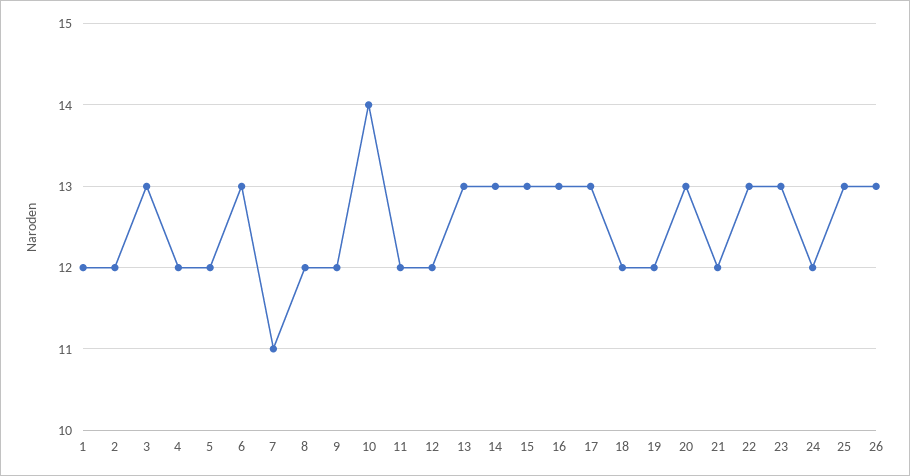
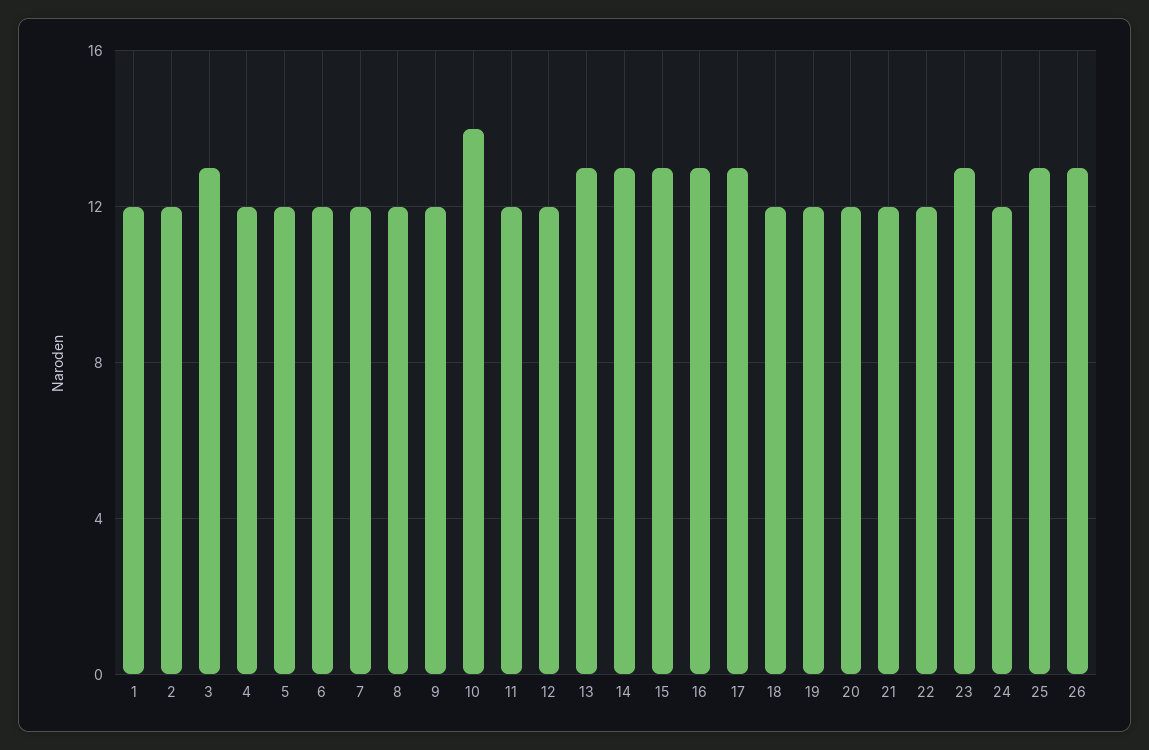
  {
    "1": 12,
    "2": 12,
    "3": 13,
    "4": 12,
    "5": 12,
-   "6": 13,
+   "6": 12,
-   "7": 11,
+   "7": 12,
    "8": 12,
    "9": 12,
    "10": 14,
    "11": 12,
    "12": 12,
    "13": 13,
    "14": 13,
    "15": 13,
    "16": 13,
    "17": 13,
    "18": 12,
    "19": 12,
-   "20": 13,
+   "20": 12,
    "21": 12,
-   "22": 13,
+   "22": 12,
    "23": 13,
    "24": 12,
    "25": 13,
    "26": 13
  }

